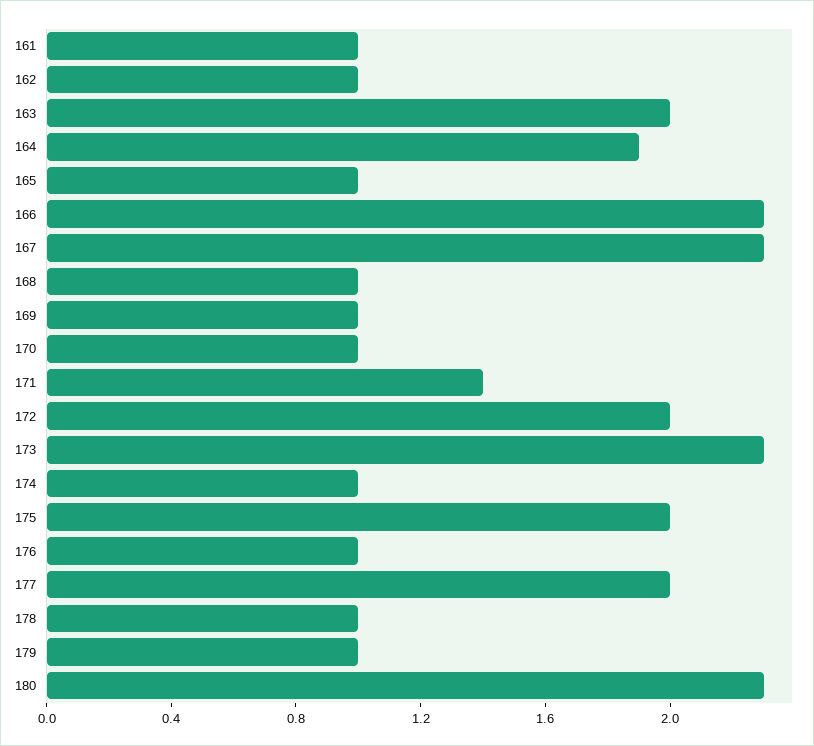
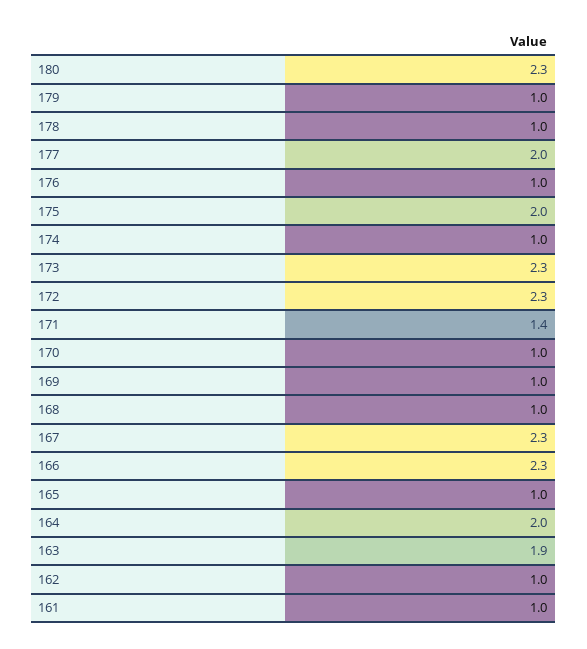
  {
    "161": 1,
    "162": 1,
-   "163": 2,
+   "163": 1.9,
-   "164": 1.9,
+   "164": 2,
    "165": 1,
    "166": 2.3,
    "167": 2.3,
    "168": 1,
    "169": 1,
    "170": 1,
    "171": 1.4,
-   "172": 2,
+   "172": 2.3,
    "173": 2.3,
    "174": 1,
    "175": 2,
    "176": 1,
    "177": 2,
    "178": 1,
    "179": 1,
    "180": 2.3
  }

